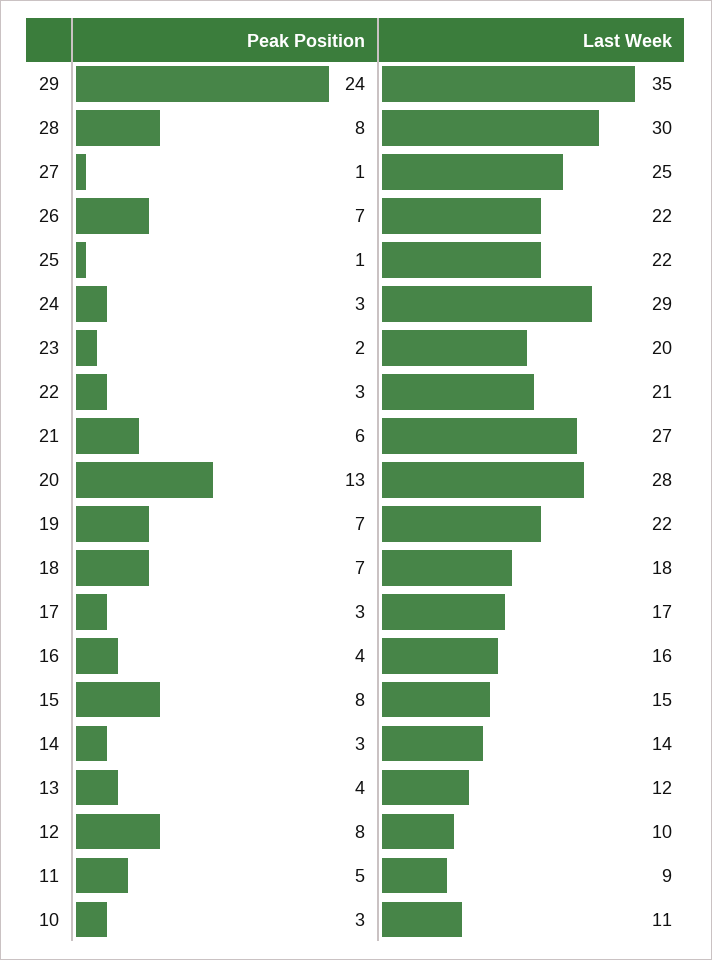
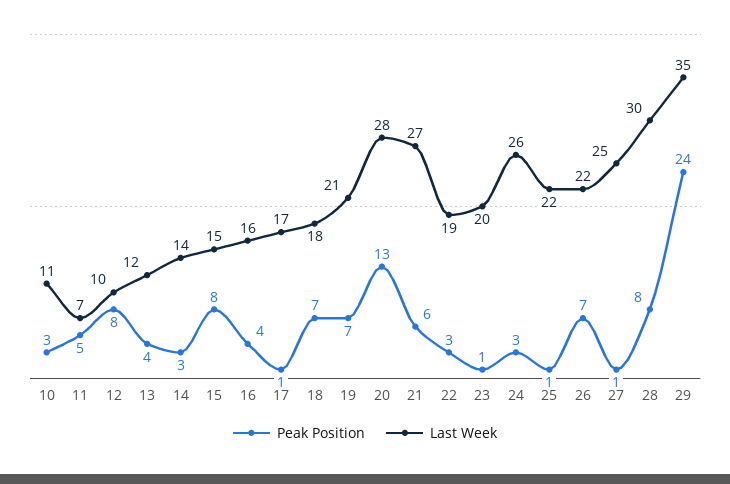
  {
    "Peak Position": {
      "29": 24,
      "28": 8,
      "27": 1,
      "26": 7,
      "25": 1,
      "24": 3,
-     "23": 2,
+     "23": 1,
      "22": 3,
      "21": 6,
      "20": 13,
      "19": 7,
      "18": 7,
-     "17": 3,
+     "17": 1,
      "16": 4,
      "15": 8,
      "14": 3,
      "13": 4,
      "12": 8,
      "11": 5,
      "10": 3
    },
    "Last Week": {
      "29": 35,
      "28": 30,
      "27": 25,
      "26": 22,
      "25": 22,
-     "24": 29,
+     "24": 26,
      "23": 20,
-     "22": 21,
+     "22": 19,
      "21": 27,
      "20": 28,
-     "19": 22,
+     "19": 21,
      "18": 18,
      "17": 17,
      "16": 16,
      "15": 15,
      "14": 14,
      "13": 12,
      "12": 10,
-     "11": 9,
+     "11": 7,
      "10": 11
    }
  }

